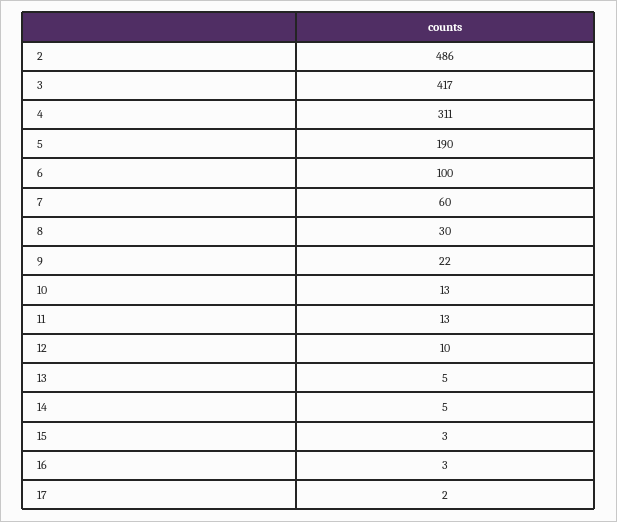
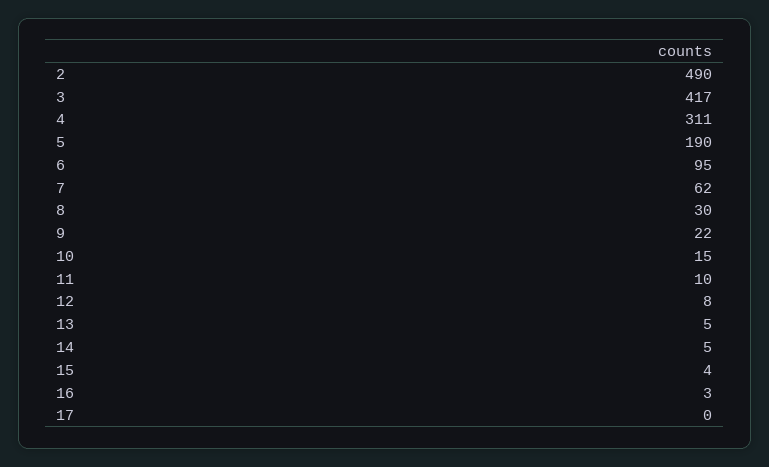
  {
-   "2": 486,
+   "2": 490,
    "3": 417,
    "4": 311,
    "5": 190,
-   "6": 100,
+   "6": 95,
-   "7": 60,
+   "7": 62,
    "8": 30,
    "9": 22,
-   "10": 13,
+   "10": 15,
-   "11": 13,
+   "11": 10,
-   "12": 10,
+   "12": 8,
    "13": 5,
    "14": 5,
-   "15": 3,
+   "15": 4,
    "16": 3,
-   "17": 2
+   "17": 0
  }

